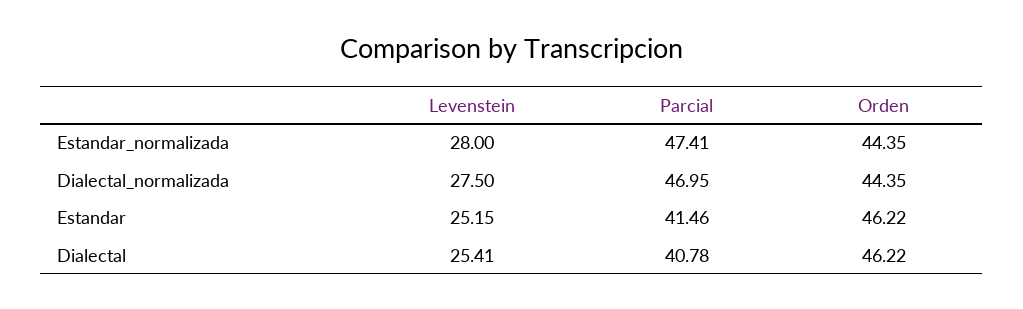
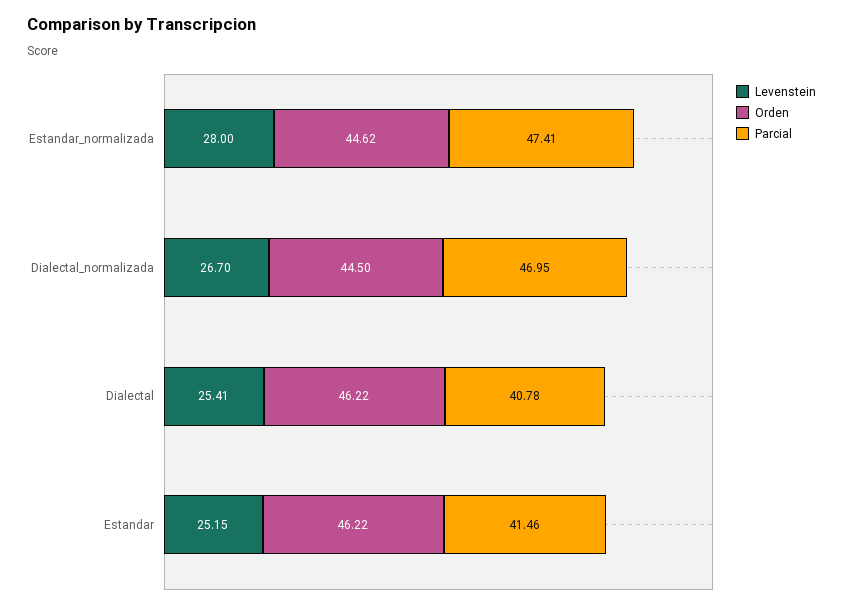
  {
    "Levenstein": {
      "Estandar_normalizada": 28,
-     "Dialectal_normalizada": 27.5,
+     "Dialectal_normalizada": 26.7,
      "Estandar": 25.15,
      "Dialectal": 25.41
    },
    "Parcial": {
      "Estandar_normalizada": 47.41,
      "Dialectal_normalizada": 46.95,
      "Estandar": 41.46,
      "Dialectal": 40.78
    },
    "Orden": {
-     "Estandar_normalizada": 44.35,
+     "Estandar_normalizada": 44.62,
-     "Dialectal_normalizada": 44.35,
+     "Dialectal_normalizada": 44.5,
      "Estandar": 46.22,
      "Dialectal": 46.22
    }
  }

